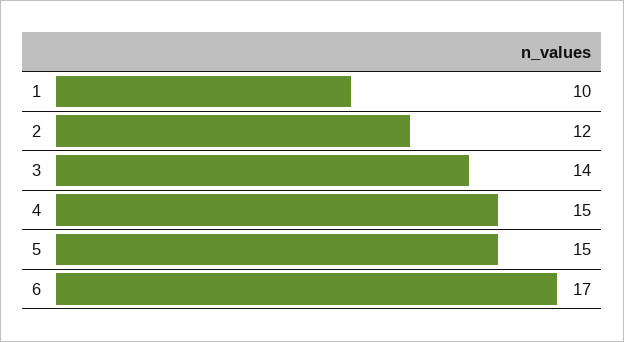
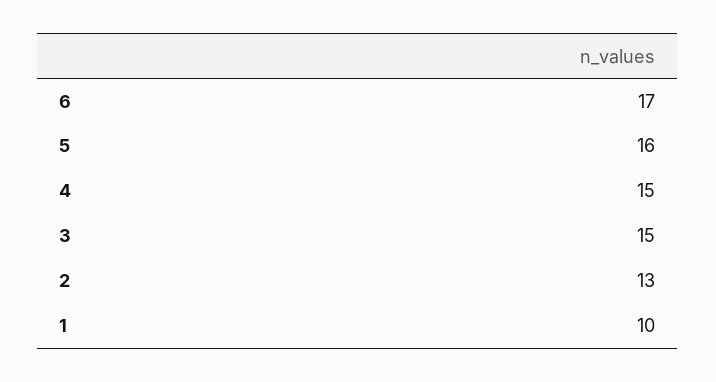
  {
    "1": 10,
-   "2": 12,
+   "2": 13,
-   "3": 14,
+   "3": 15,
    "4": 15,
-   "5": 15,
+   "5": 16,
    "6": 17
  }

